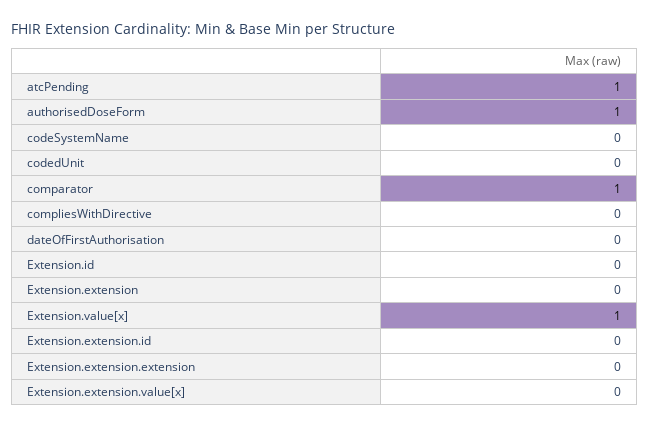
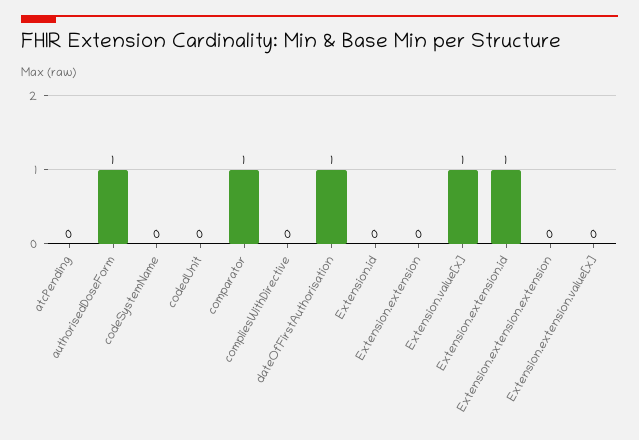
  {
-   "atcPending": 1,
+   "atcPending": 0,
    "authorisedDoseForm": 1,
    "codeSystemName": 0,
    "codedUnit": 0,
    "comparator": 1,
    "compliesWithDirective": 0,
-   "dateOfFirstAuthorisation": 0,
+   "dateOfFirstAuthorisation": 1,
    "Extension.id": 0,
    "Extension.extension": 0,
    "Extension.value[x]": 1,
-   "Extension.extension.id": 0,
+   "Extension.extension.id": 1,
    "Extension.extension.extension": 0,
    "Extension.extension.value[x]": 0
  }

